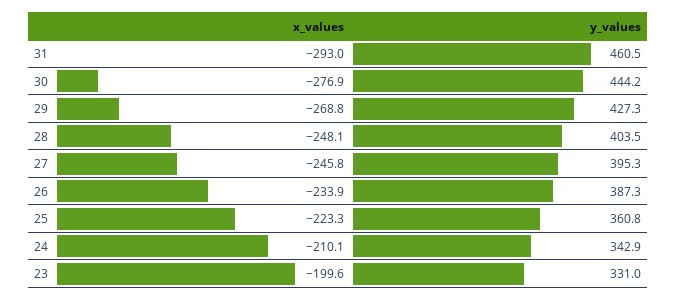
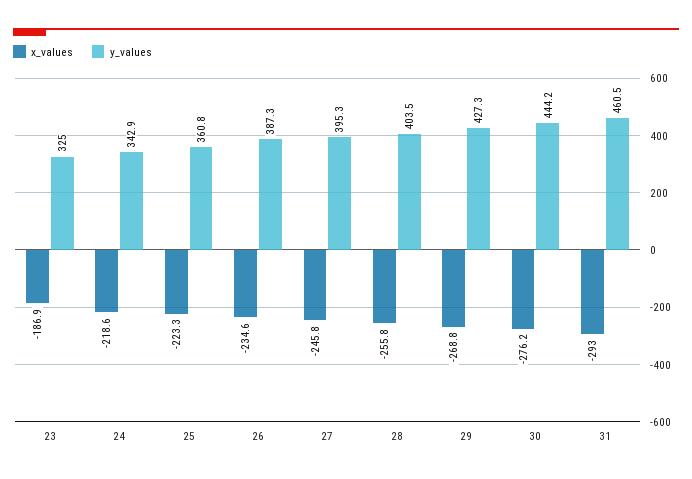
  {
    "x_values": {
      "31": -293,
-     "30": -276.9,
+     "30": -276.2,
      "29": -268.8,
-     "28": -248.1,
+     "28": -255.8,
      "27": -245.8,
-     "26": -233.9,
+     "26": -234.6,
      "25": -223.3,
-     "24": -210.1,
+     "24": -218.6,
-     "23": -199.6
+     "23": -186.9
    },
    "y_values": {
      "31": 460.5,
      "30": 444.2,
      "29": 427.3,
      "28": 403.5,
      "27": 395.3,
      "26": 387.3,
      "25": 360.8,
      "24": 342.9,
-     "23": 331
+     "23": 325
    }
  }

